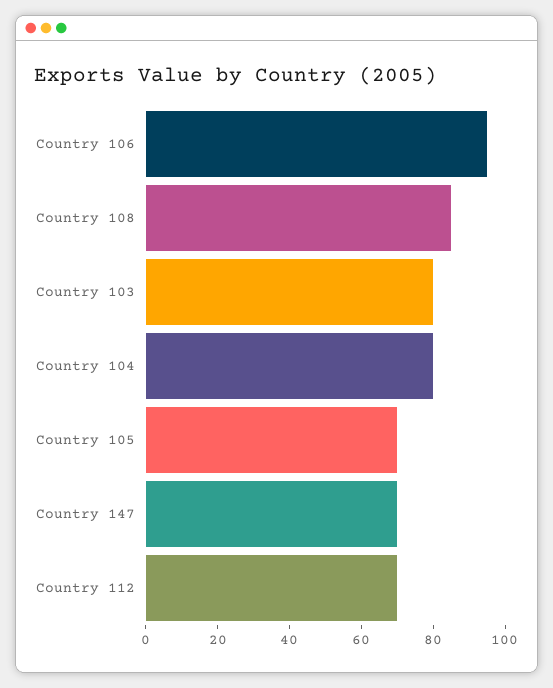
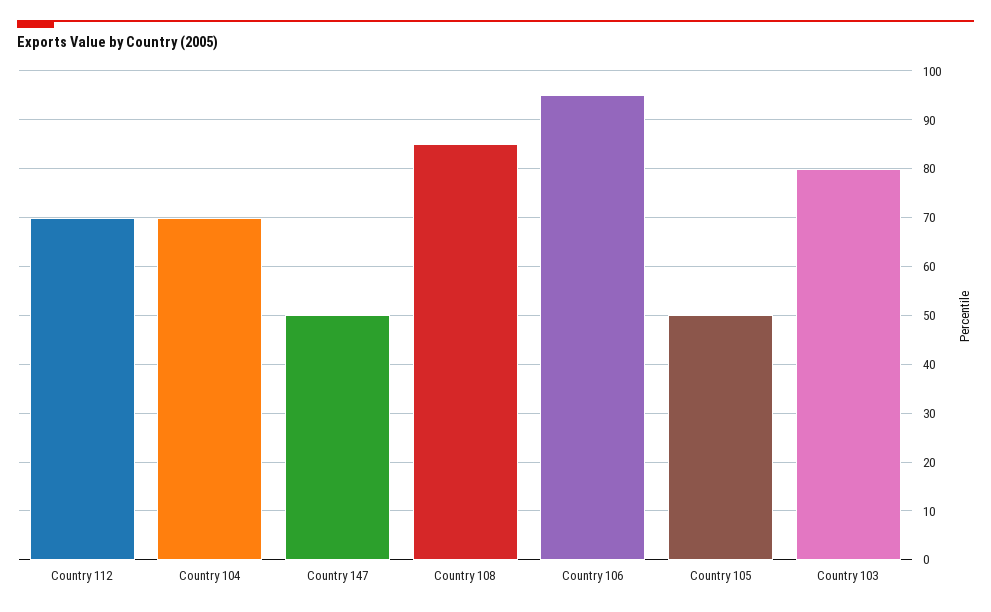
  {
    "Country 106": 95,
    "Country 108": 85,
    "Country 103": 80,
-   "Country 104": 80,
+   "Country 104": 70,
-   "Country 105": 70,
+   "Country 105": 50,
-   "Country 147": 70,
+   "Country 147": 50,
    "Country 112": 70
  }

